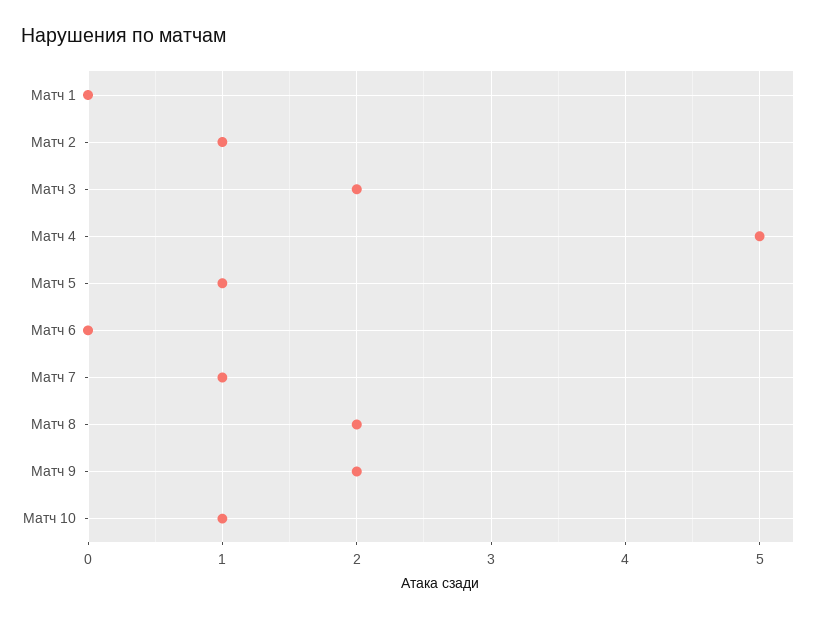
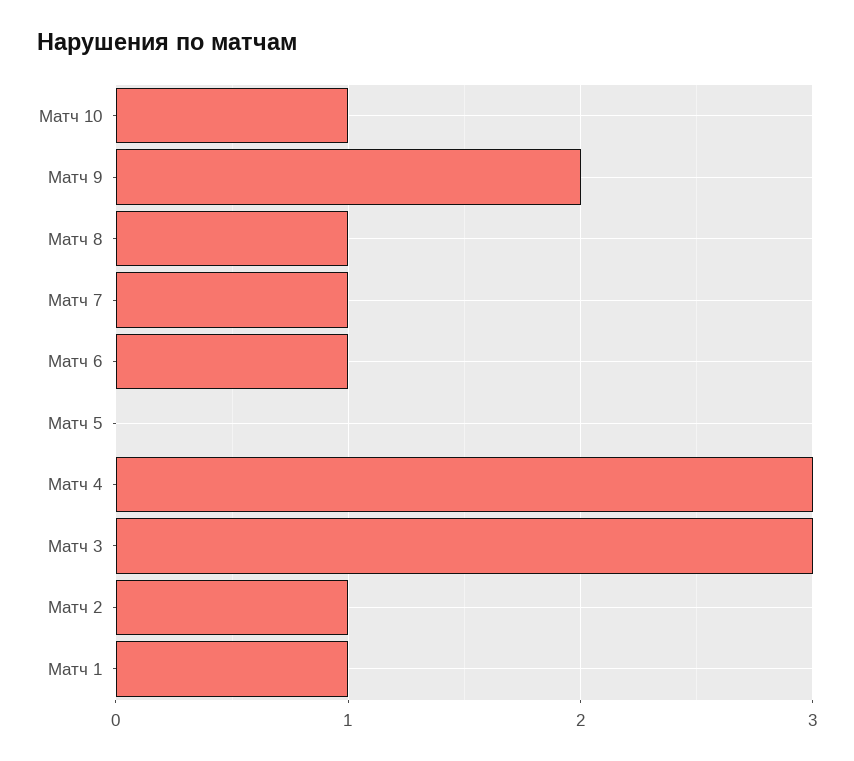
  {
-   "Матч 1": 0,
+   "Матч 1": 1,
    "Матч 2": 1,
-   "Матч 3": 2,
+   "Матч 3": 3,
-   "Матч 4": 5,
+   "Матч 4": 3,
-   "Матч 5": 1,
+   "Матч 5": 0,
-   "Матч 6": 0,
+   "Матч 6": 1,
    "Матч 7": 1,
-   "Матч 8": 2,
+   "Матч 8": 1,
    "Матч 9": 2,
    "Матч 10": 1
  }

